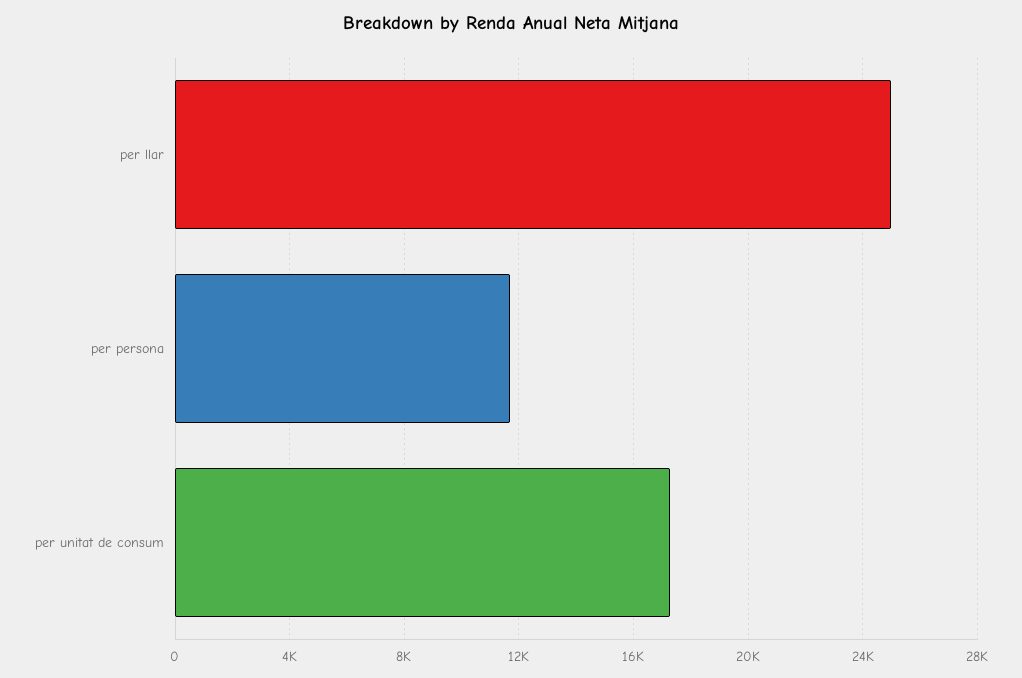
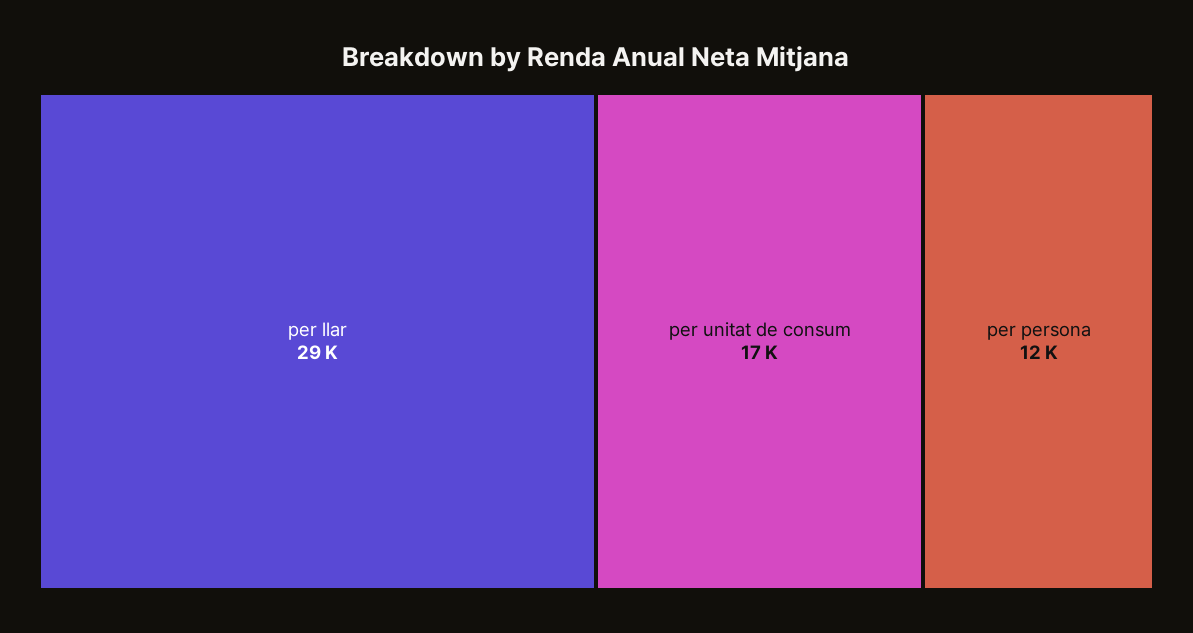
  {
-   "per llar": 25000,
+   "per llar": 29000,
    "per persona": 12000,
    "per unitat de consum": 17000
  }

